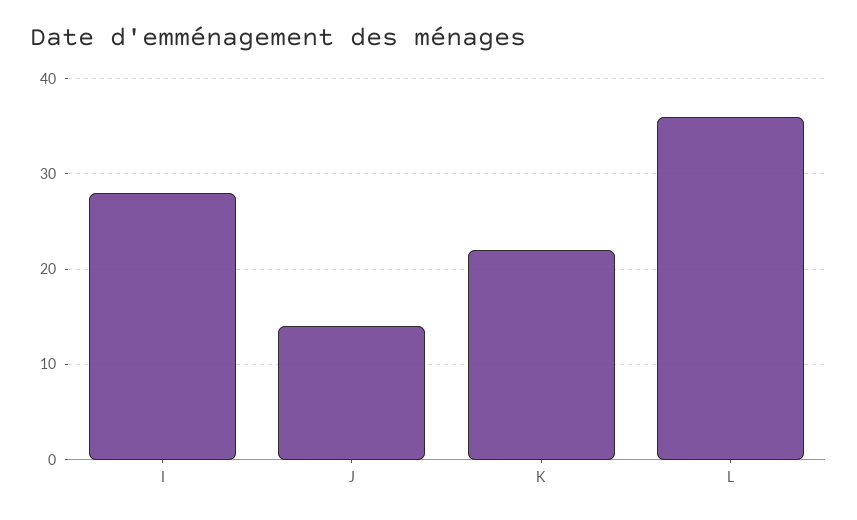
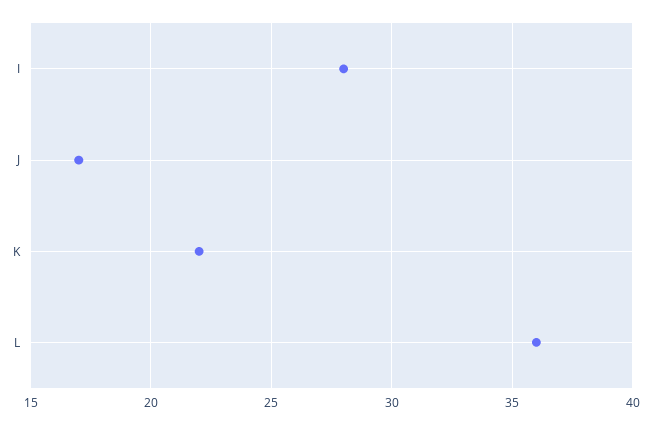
  {
    "I": 28,
-   "J": 14,
+   "J": 17,
    "K": 22,
    "L": 36
  }

